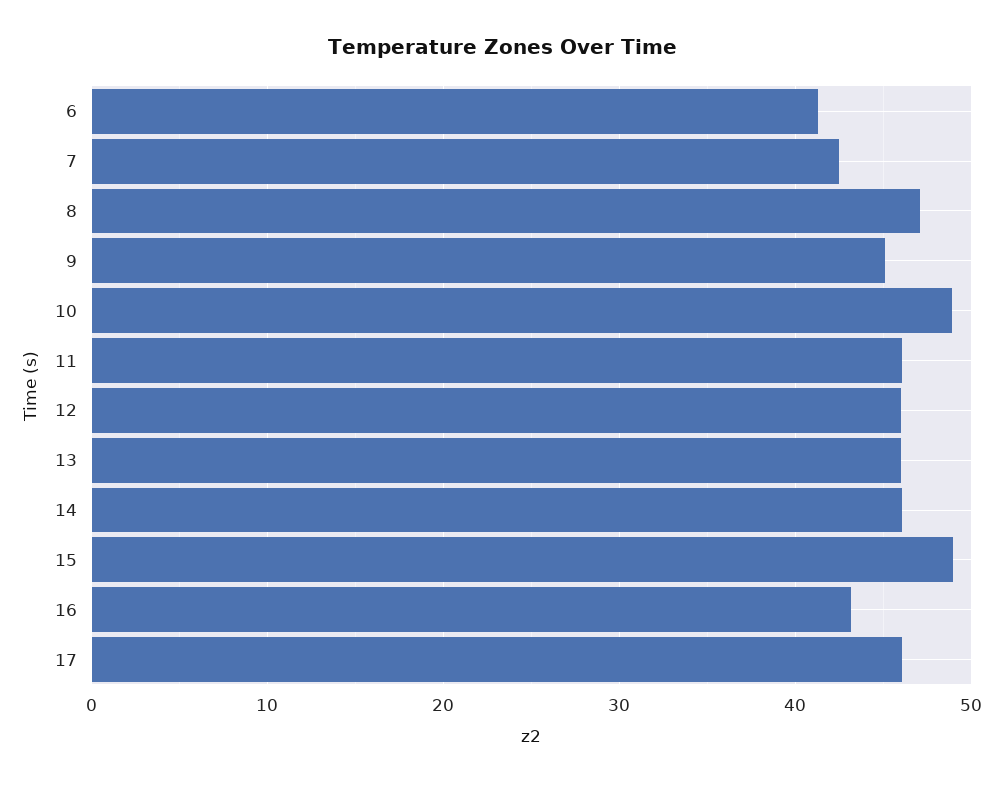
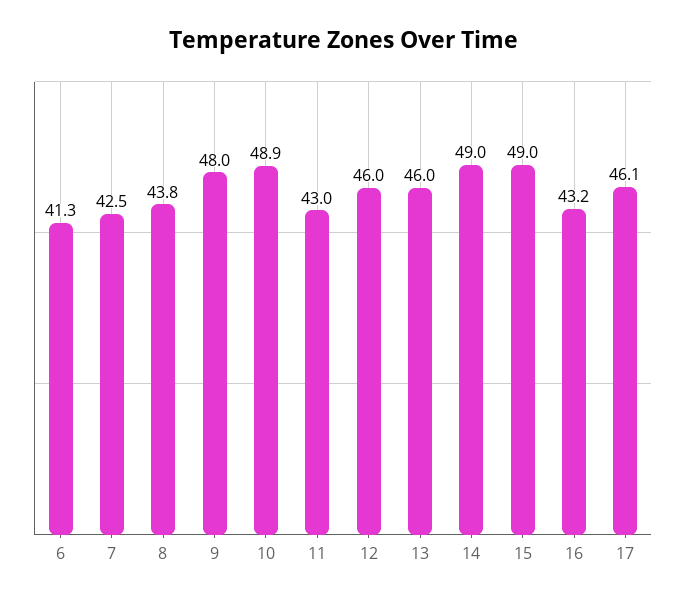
  {
    "6": 41.3,
    "7": 42.5,
-   "8": 47,
+   "8": 43.8,
-   "9": 45,
+   "9": 48,
    "10": 48.9,
-   "11": 46,
+   "11": 43,
    "12": 46,
    "13": 46,
-   "14": 46,
+   "14": 49,
    "15": 49,
    "16": 43.2,
    "17": 46.1
  }

